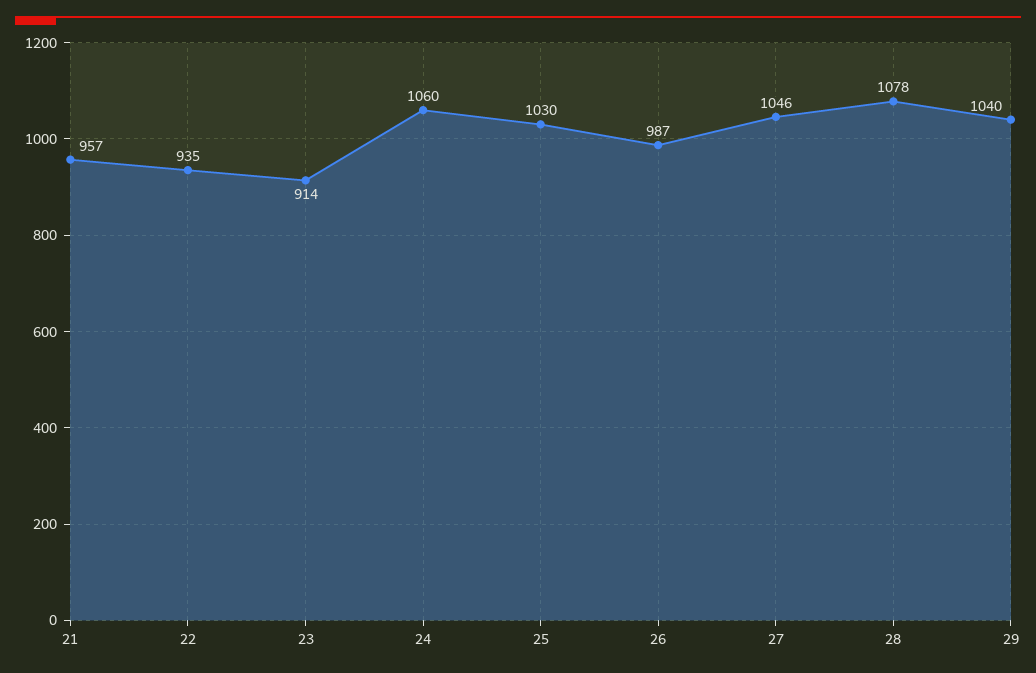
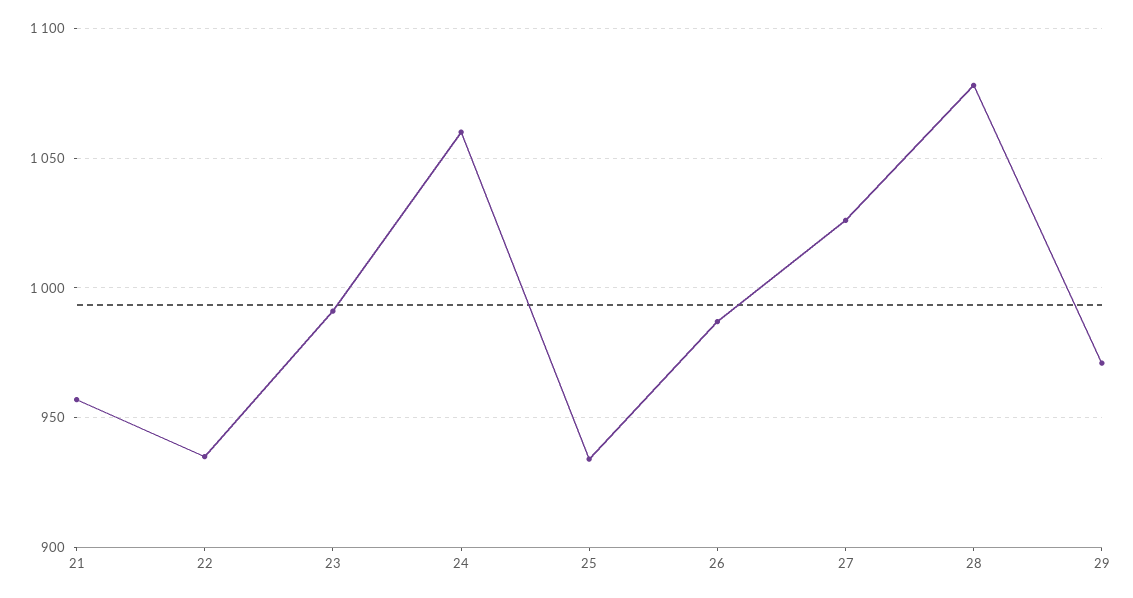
  {
    "21": 957,
    "22": 935,
-   "23": 914,
+   "23": 990,
    "24": 1060,
-   "25": 1030,
+   "25": 935,
    "26": 987,
-   "27": 1046,
+   "27": 1025,
    "28": 1078,
-   "29": 1040
+   "29": 970
  }

